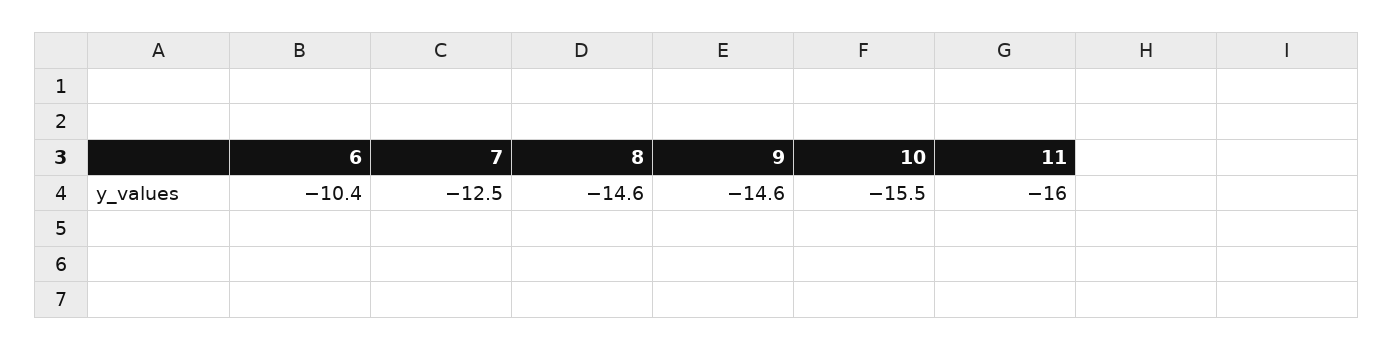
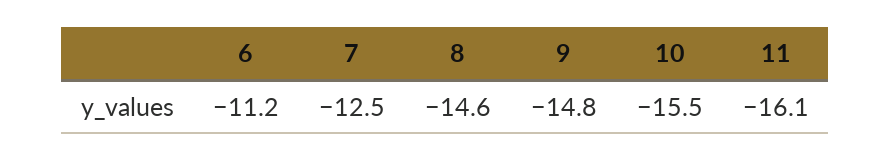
  {
-   "6": -10.4,
+   "6": -11.2,
    "7": -12.5,
    "8": -14.6,
-   "9": -14.6,
+   "9": -14.8,
    "10": -15.5,
-   "11": -16
+   "11": -16.1
  }

